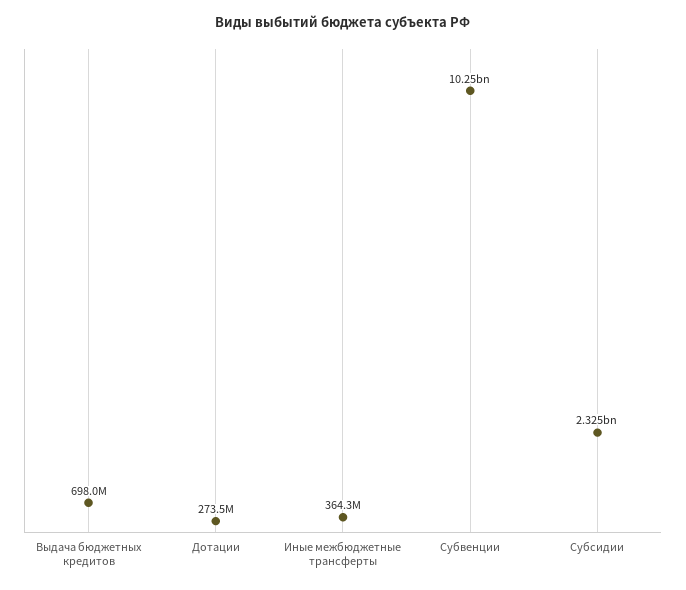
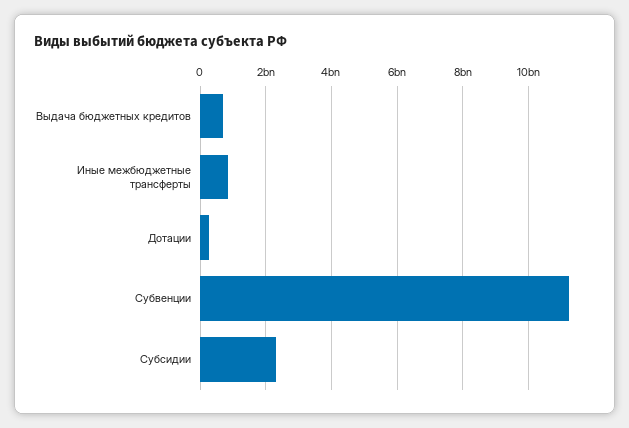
  {
    "Выдача бюджетных кредитов": 698000000,
    "Дотации": 273500000,
-   "Иные межбюджетные трансферты": 364300000,
+   "Иные межбюджетные трансферты": 800000000,
-   "Субвенции": 10250000000,
+   "Субвенции": 11200000000,
    "Субсидии": 2325000000
  }

